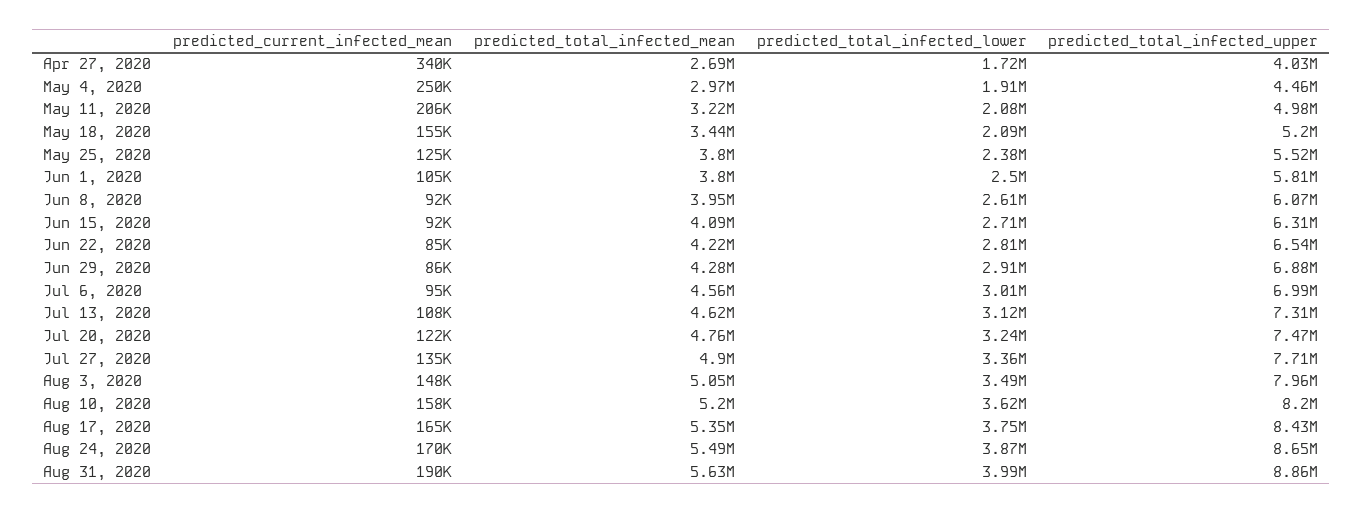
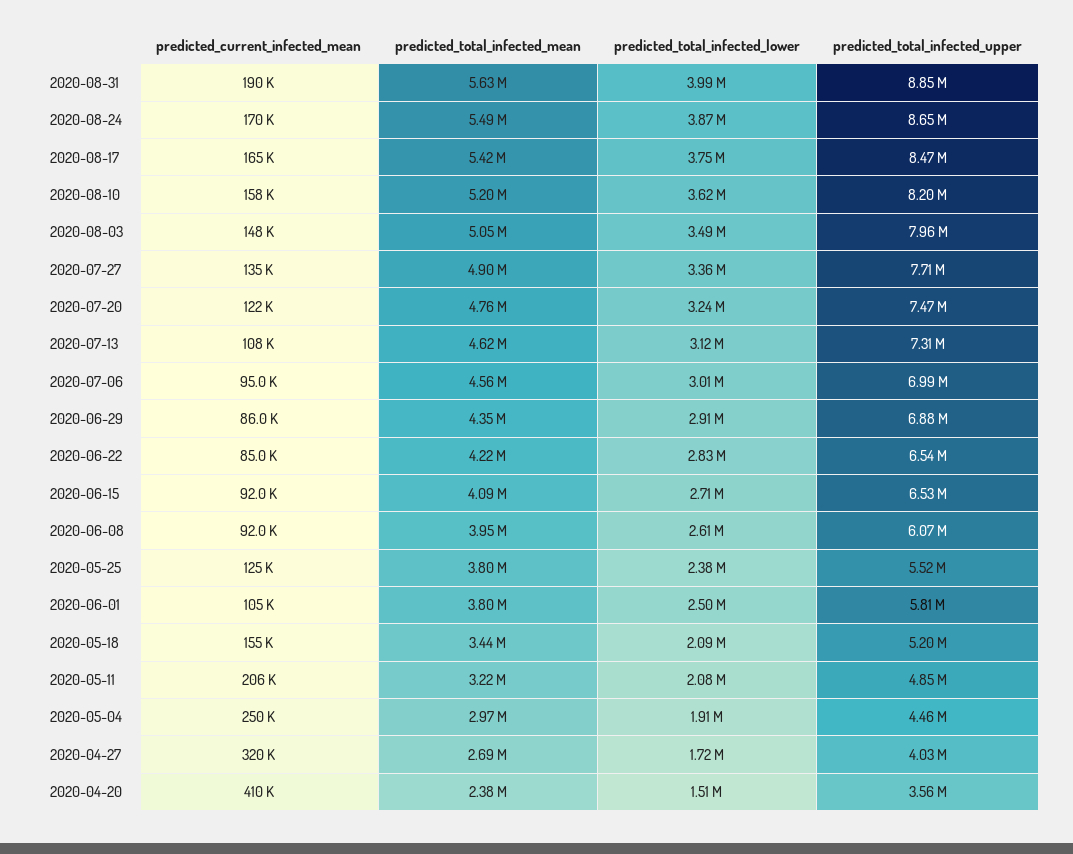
  {
    "predicted_current_infected_mean": {
-     "Apr 27, 2020": 340000,
+     "Apr 27, 2020": 320000,
      "May 4, 2020": 250000,
      "May 11, 2020": 206000,
      "May 18, 2020": 155000,
      "May 25, 2020": 125000,
      "Jun 1, 2020": 105000,
      "Jun 8, 2020": 92000,
      "Jun 15, 2020": 92000,
      "Jun 22, 2020": 85000,
      "Jun 29, 2020": 86000,
      "Jul 6, 2020": 95000,
      "Jul 13, 2020": 108000,
      "Jul 20, 2020": 122000,
      "Jul 27, 2020": 135000,
      "Aug 3, 2020": 148000,
      "Aug 10, 2020": 158000,
      "Aug 17, 2020": 165000,
      "Aug 24, 2020": 170000,
-     "Aug 31, 2020": 190000
+     "Aug 31, 2020": 190000,
+     "2020-04-20": 410000
    },
    "predicted_total_infected_mean": {
      "Apr 27, 2020": 2690000,
      "May 4, 2020": 2970000,
      "May 11, 2020": 3220000,
      "May 18, 2020": 3440000,
      "May 25, 2020": 3800000,
      "Jun 1, 2020": 3800000,
      "Jun 8, 2020": 3950000,
      "Jun 15, 2020": 4090000,
      "Jun 22, 2020": 4220000,
-     "Jun 29, 2020": 4280000,
+     "Jun 29, 2020": 4350000,
      "Jul 6, 2020": 4560000,
      "Jul 13, 2020": 4620000,
      "Jul 20, 2020": 4760000,
      "Jul 27, 2020": 4900000,
      "Aug 3, 2020": 5050000,
      "Aug 10, 2020": 5200000,
-     "Aug 17, 2020": 5350000,
+     "Aug 17, 2020": 5420000,
      "Aug 24, 2020": 5490000,
-     "Aug 31, 2020": 5630000
+     "Aug 31, 2020": 5630000,
+     "2020-04-20": 2380000
    },
    "predicted_total_infected_lower": {
      "Apr 27, 2020": 1720000,
      "May 4, 2020": 1910000,
      "May 11, 2020": 2080000,
      "May 18, 2020": 2090000,
      "May 25, 2020": 2380000,
      "Jun 1, 2020": 2500000,
      "Jun 8, 2020": 2610000,
      "Jun 15, 2020": 2710000,
-     "Jun 22, 2020": 2810000,
+     "Jun 22, 2020": 2830000,
      "Jun 29, 2020": 2910000,
      "Jul 6, 2020": 3010000,
      "Jul 13, 2020": 3120000,
      "Jul 20, 2020": 3240000,
      "Jul 27, 2020": 3360000,
      "Aug 3, 2020": 3490000,
      "Aug 10, 2020": 3620000,
      "Aug 17, 2020": 3750000,
      "Aug 24, 2020": 3870000,
-     "Aug 31, 2020": 3990000
+     "Aug 31, 2020": 3990000,
+     "2020-04-20": 1510000
    },
    "predicted_total_infected_upper": {
      "Apr 27, 2020": 4030000,
      "May 4, 2020": 4460000,
-     "May 11, 2020": 4980000,
+     "May 11, 2020": 4850000,
      "May 18, 2020": 5200000,
      "May 25, 2020": 5520000,
      "Jun 1, 2020": 5810000,
      "Jun 8, 2020": 6070000,
-     "Jun 15, 2020": 6310000,
+     "Jun 15, 2020": 6530000,
      "Jun 22, 2020": 6540000,
      "Jun 29, 2020": 6880000,
      "Jul 6, 2020": 6990000,
      "Jul 13, 2020": 7310000,
      "Jul 20, 2020": 7470000,
      "Jul 27, 2020": 7710000,
      "Aug 3, 2020": 7960000,
      "Aug 10, 2020": 8200000,
-     "Aug 17, 2020": 8430000,
+     "Aug 17, 2020": 8470000,
      "Aug 24, 2020": 8650000,
-     "Aug 31, 2020": 8860000
+     "Aug 31, 2020": 8850000,
+     "2020-04-20": 3560000
    }
  }

